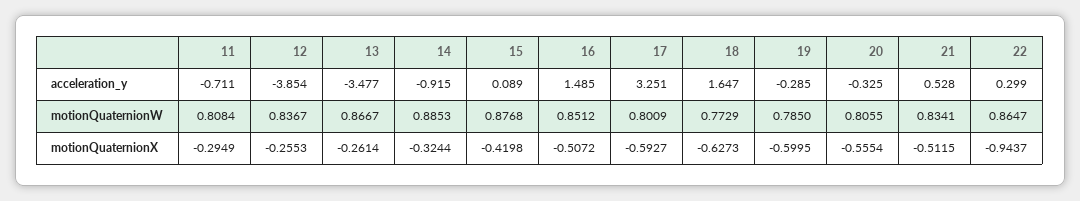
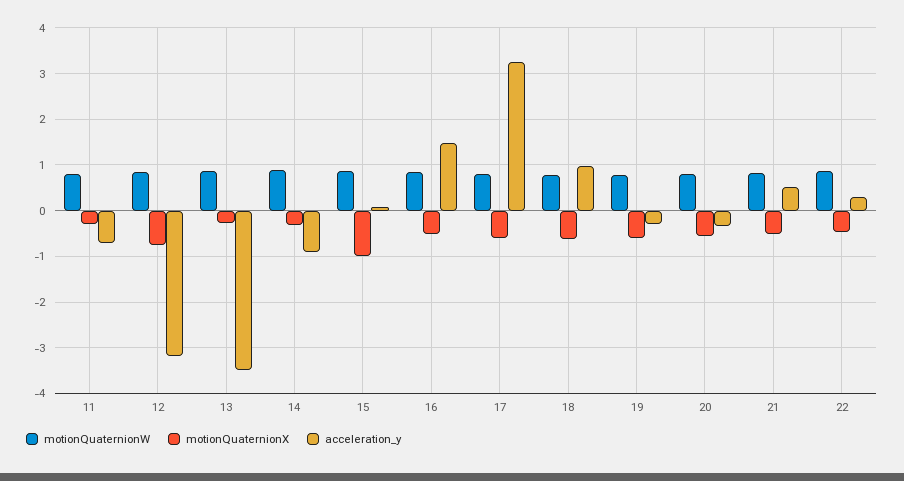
  {
    "acceleration_y": {
      "11": -0.711,
-     "12": -3.854,
+     "12": -3.2,
      "13": -3.477,
      "14": -0.915,
      "15": 0.089,
      "16": 1.485,
      "17": 3.251,
-     "18": 1.647,
+     "18": 1,
      "19": -0.285,
      "20": -0.325,
      "21": 0.528,
      "22": 0.299
    },
    "motionQuaternionW": {
      "11": 0.8084,
      "12": 0.8367,
      "13": 0.8667,
      "14": 0.8853,
      "15": 0.8768,
      "16": 0.8512,
      "17": 0.8009,
      "18": 0.7729,
      "19": 0.785,
      "20": 0.8055,
      "21": 0.8341,
      "22": 0.8647
    },
    "motionQuaternionX": {
      "11": -0.2949,
-     "12": -0.2553,
+     "12": -0.8,
      "13": -0.2614,
      "14": -0.3244,
-     "15": -0.4198,
+     "15": -1,
      "16": -0.5072,
      "17": -0.5927,
      "18": -0.6273,
      "19": -0.5995,
      "20": -0.5554,
      "21": -0.5115,
-     "22": -0.9437
+     "22": -0.4
    }
  }

